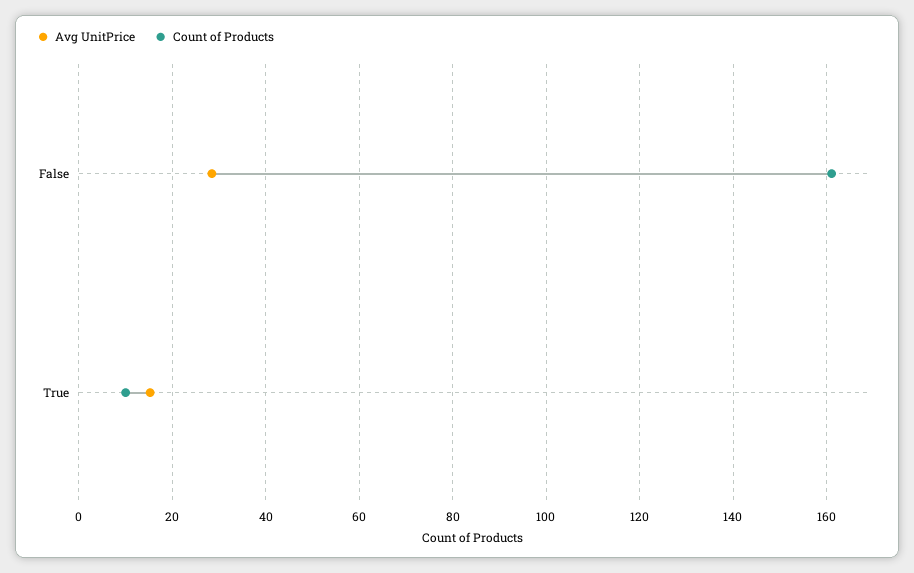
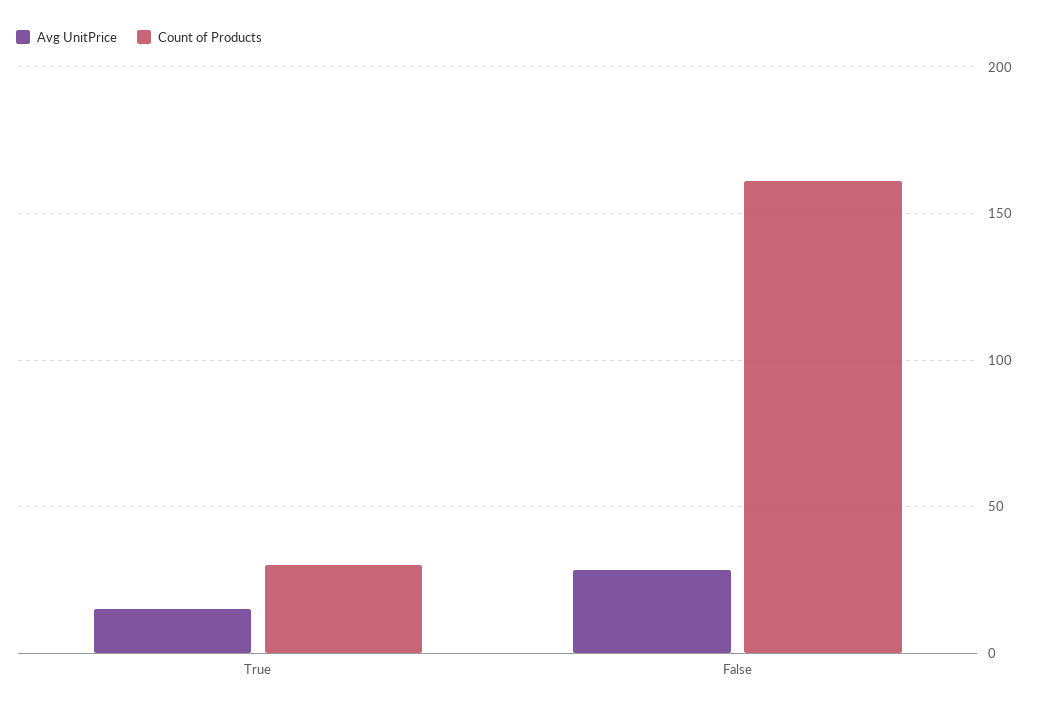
  {
    "Avg UnitPrice": {
      "False": 28,
      "True": 16
    },
    "Count of Products": {
      "False": 162,
-     "True": 10
+     "True": 30
    }
  }

